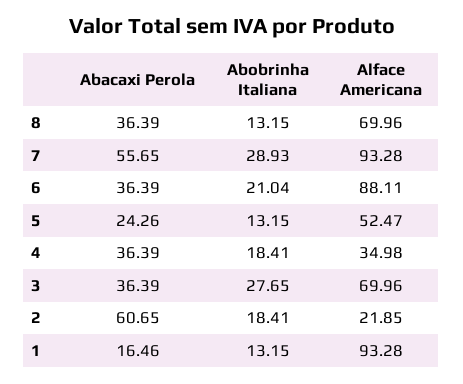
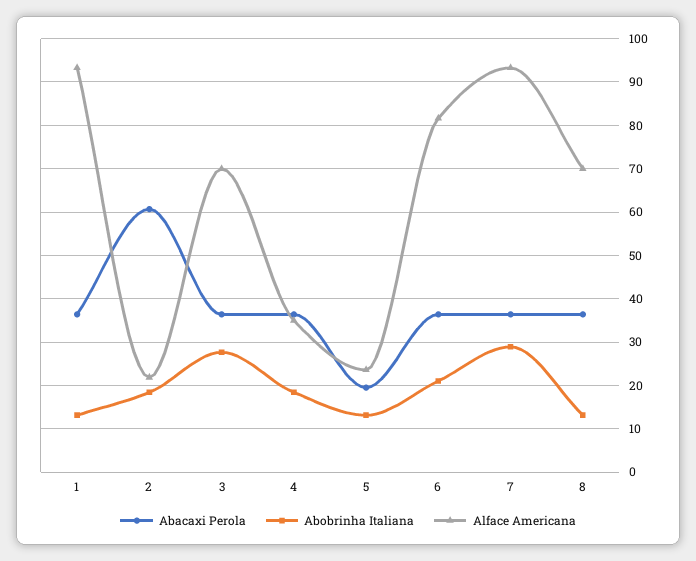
  {
    "Abacaxi Perola": {
      "8": 36.39,
-     "7": 55.65,
+     "7": 36,
      "6": 36.39,
-     "5": 24.26,
+     "5": 20,
      "4": 36.39,
      "3": 36.39,
      "2": 60.65,
-     "1": 16.46
+     "1": 36
    },
    "Abobrinha Italiana": {
      "8": 13.15,
      "7": 28.93,
      "6": 21.04,
      "5": 13.15,
      "4": 18.41,
      "3": 27.65,
      "2": 18.41,
      "1": 13.15
    },
    "Alface Americana": {
      "8": 69.96,
      "7": 93.28,
-     "6": 88.11,
+     "6": 82,
-     "5": 52.47,
+     "5": 24,
      "4": 34.98,
      "3": 69.96,
      "2": 21.85,
      "1": 93.28
    }
  }

